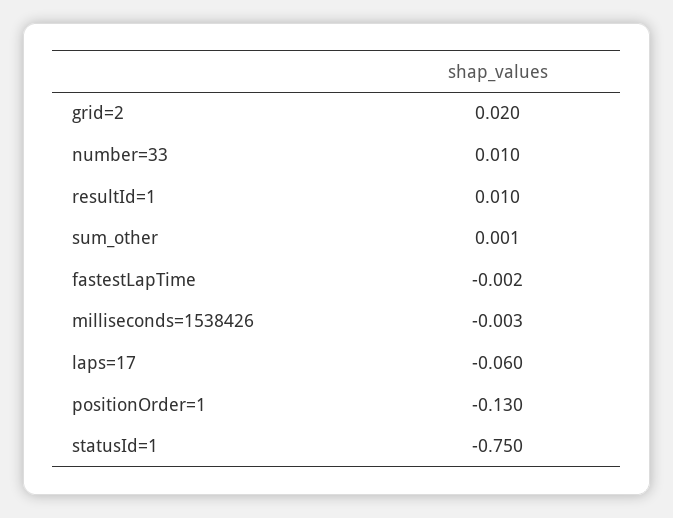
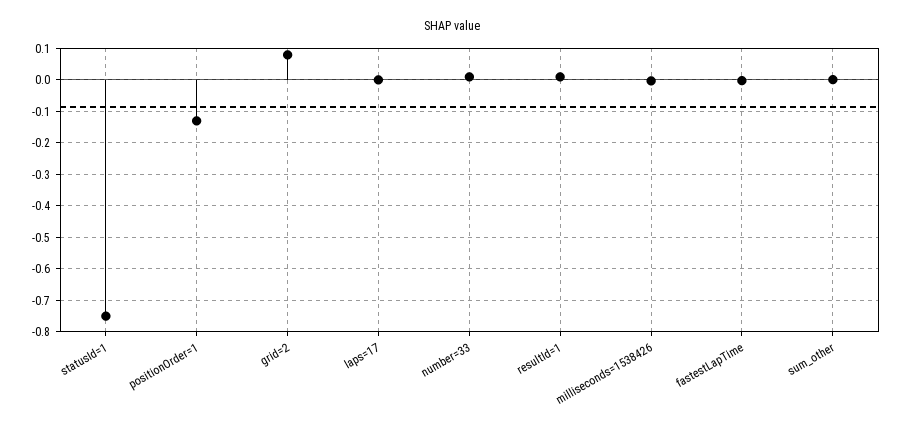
  {
-   "grid=2": 0.02,
+   "grid=2": 0.08,
    "number=33": 0.01,
    "resultId=1": 0.01,
    "sum_other": 0.001,
    "fastestLapTime": -0.002,
    "milliseconds=1538426": -0.003,
-   "laps=17": -0.06,
+   "laps=17": 0,
    "positionOrder=1": -0.13,
    "statusId=1": -0.75
  }

